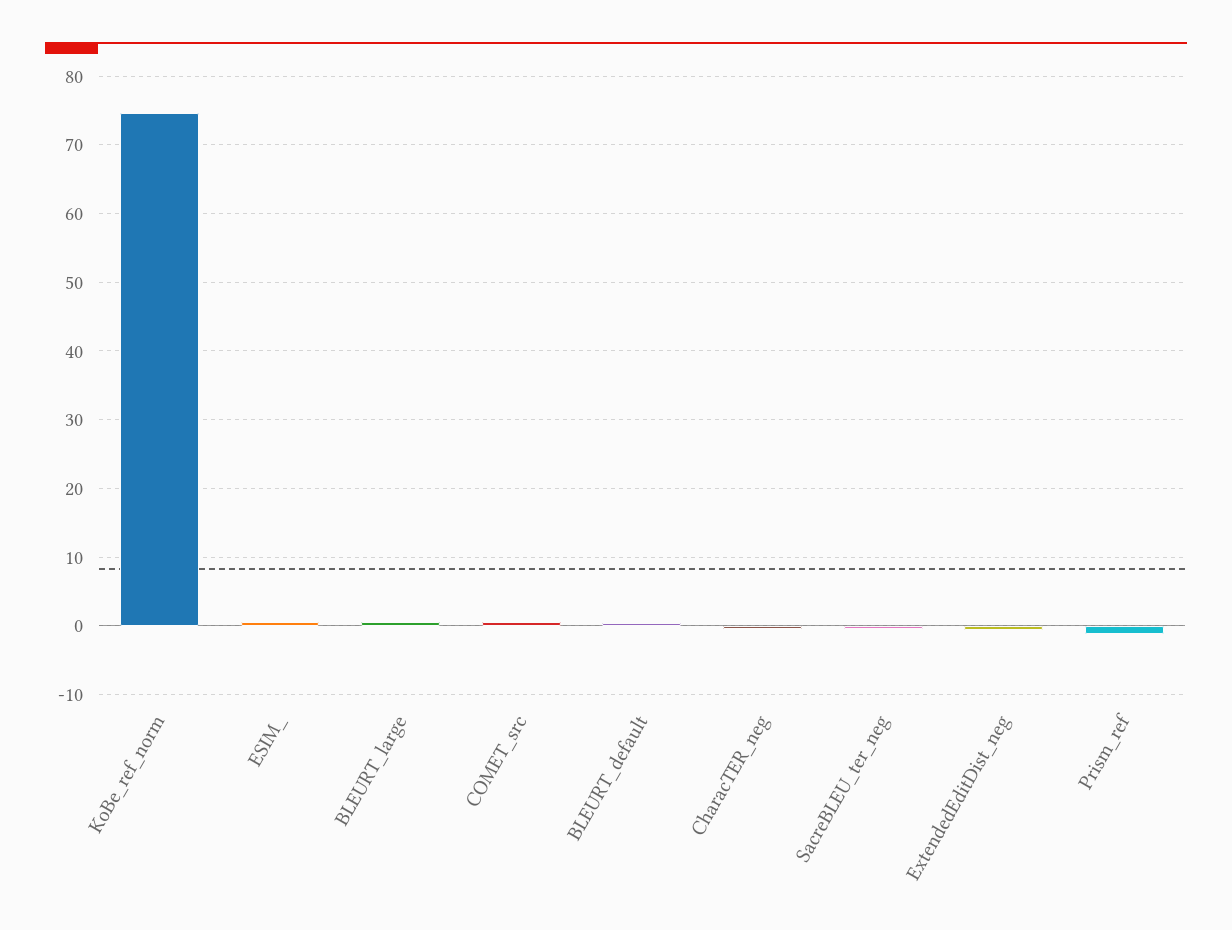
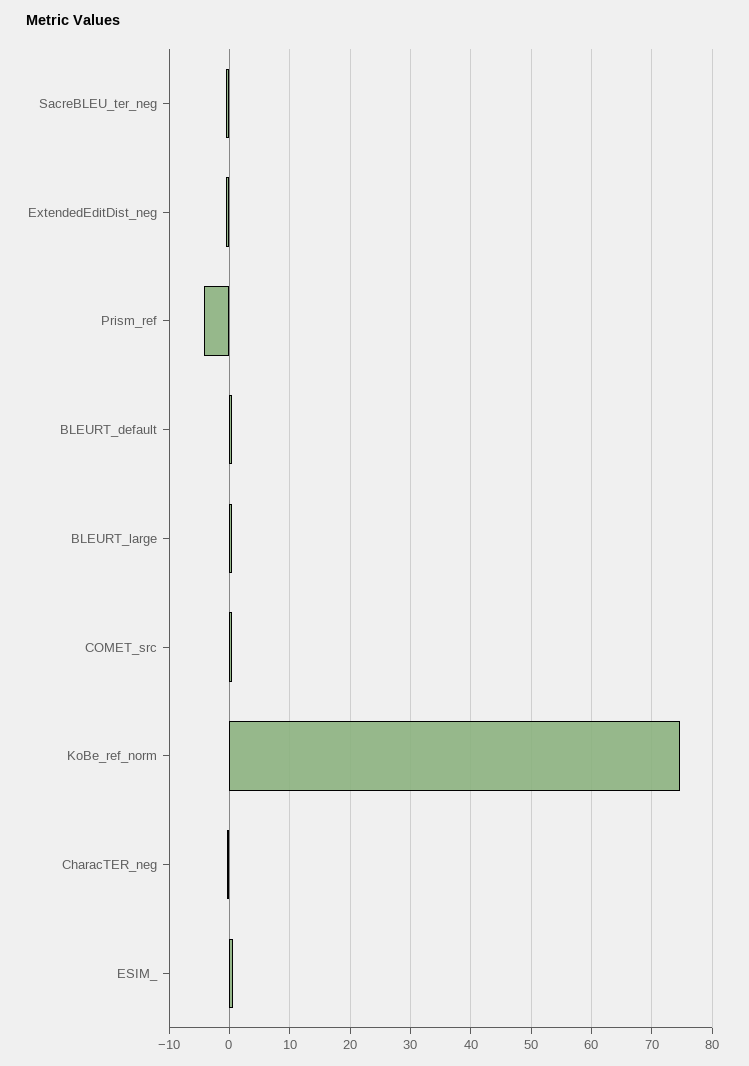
  {
    "KoBe_ref_norm": 75,
    "ESIM_": 1,
    "BLEURT_large": 1,
    "COMET_src": 1,
    "BLEURT_default": 0,
    "CharacTER_neg": 0,
    "SacreBLEU_ter_neg": -1,
    "ExtendedEditDist_neg": -1,
-   "Prism_ref": -1
+   "Prism_ref": -4
  }

